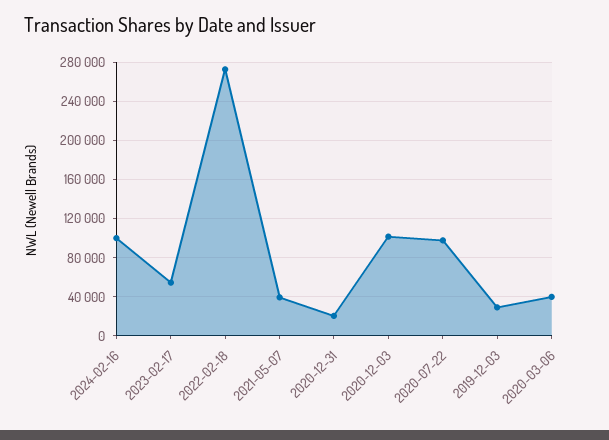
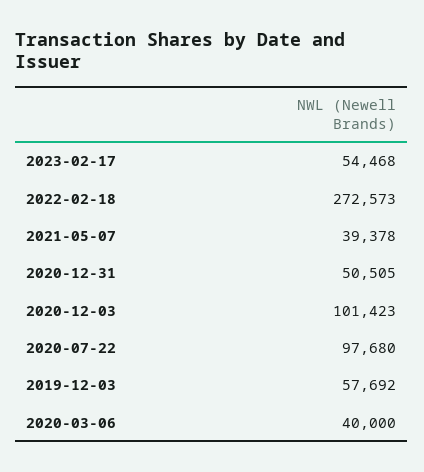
  {
-   "2024-02-16": 100000,
    "2023-02-17": 54468,
    "2022-02-18": 272573,
    "2021-05-07": 39378,
-   "2020-12-31": 20000,
+   "2020-12-31": 50505,
    "2020-12-03": 101423,
    "2020-07-22": 97680,
-   "2019-12-03": 30000,
+   "2019-12-03": 57692,
    "2020-03-06": 40000
  }

